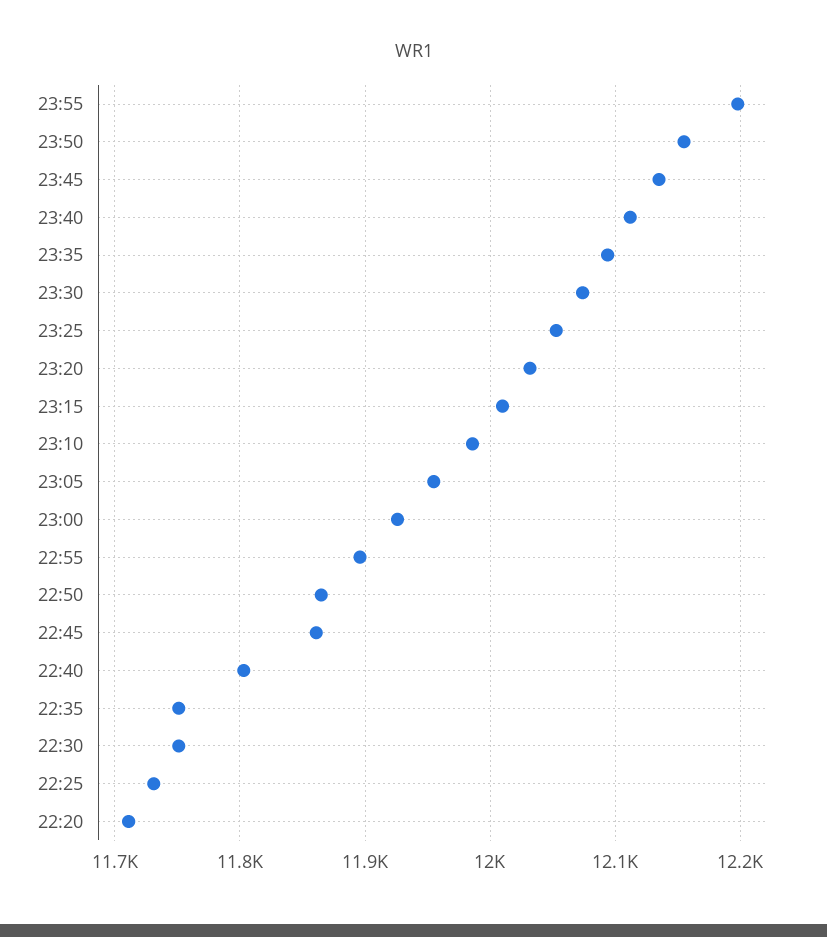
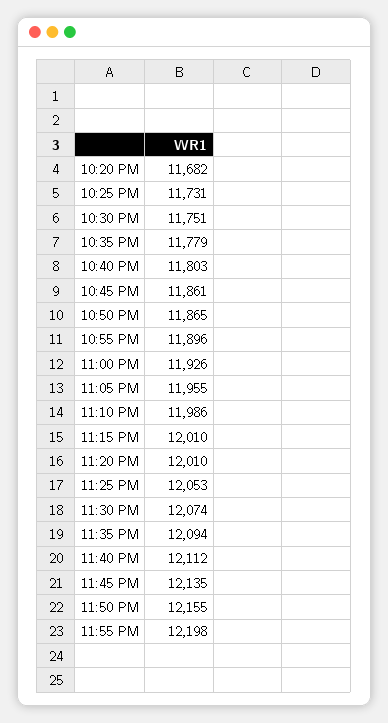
  {
    "23:55": 12198,
    "23:50": 12155,
    "23:45": 12135,
    "23:40": 12112,
    "23:35": 12094,
    "23:30": 12074,
    "23:25": 12053,
-   "23:20": 12030,
+   "23:20": 12010,
    "23:15": 12010,
    "23:10": 11986,
    "23:05": 11955,
    "23:00": 11926,
    "22:55": 11896,
    "22:50": 11865,
    "22:45": 11861,
    "22:40": 11803,
-   "22:35": 11750,
+   "22:35": 11779,
    "22:30": 11751,
    "22:25": 11731,
-   "22:20": 11710
+   "22:20": 11682
  }

